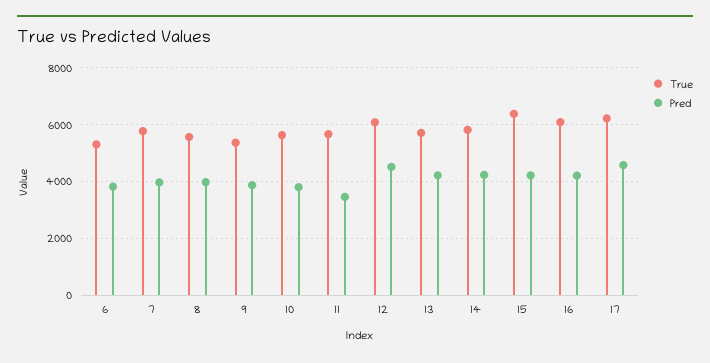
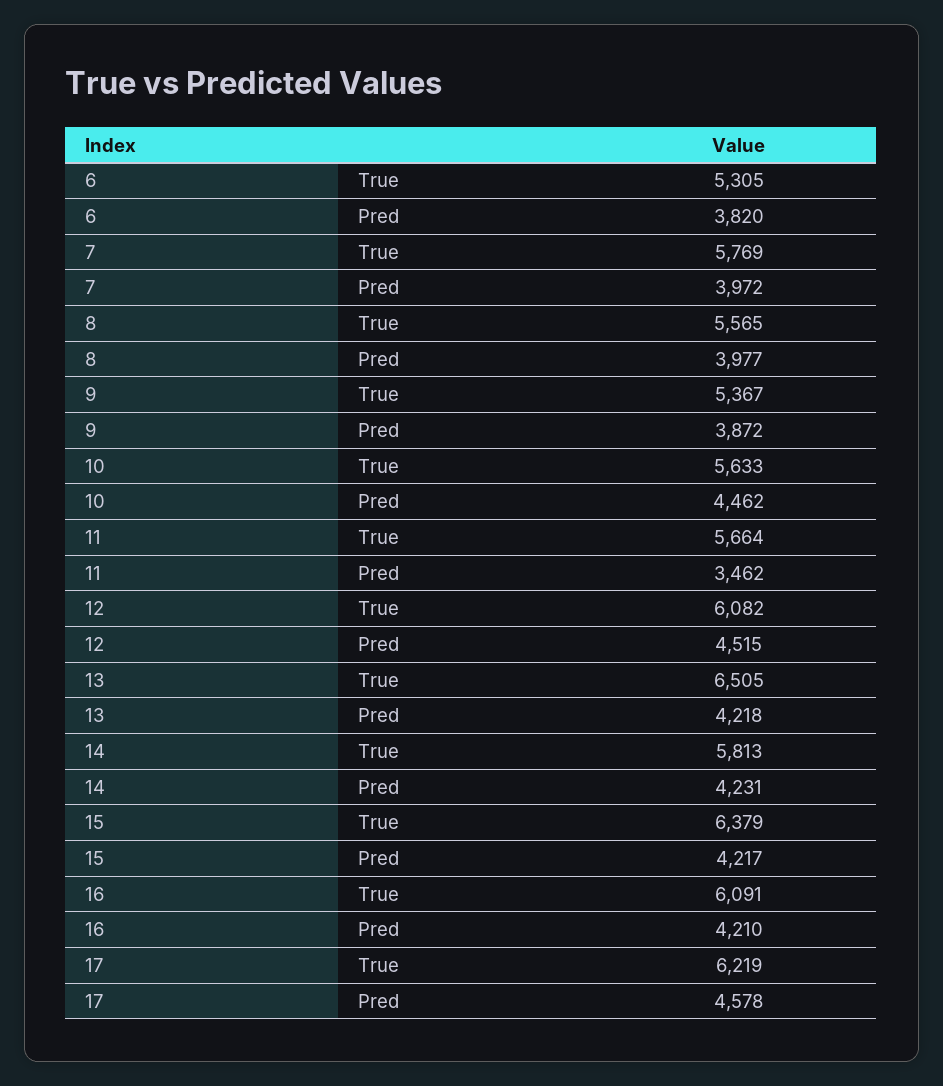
  {
    "True": {
      "6": 5305,
      "7": 5769,
      "8": 5565,
      "9": 5367,
      "10": 5633,
      "11": 5664,
      "12": 6082,
-     "13": 5750,
+     "13": 6505,
      "14": 5813,
      "15": 6379,
      "16": 6091,
      "17": 6219
    },
    "Pred": {
      "6": 3820,
      "7": 3972,
      "8": 3977,
      "9": 3872,
-     "10": 3750,
+     "10": 4462,
      "11": 3462,
      "12": 4515,
      "13": 4218,
      "14": 4231,
      "15": 4217,
      "16": 4210,
      "17": 4578
    }
  }

